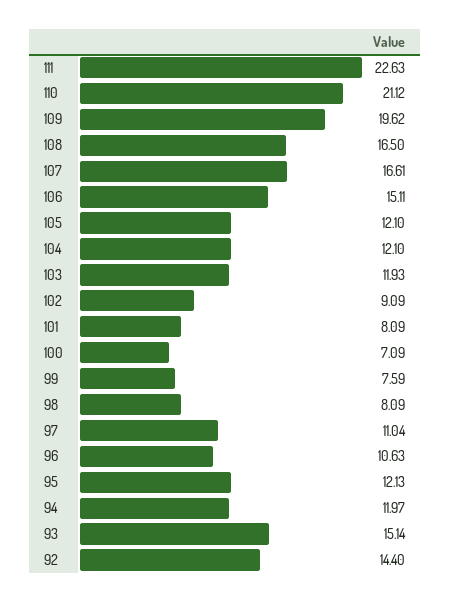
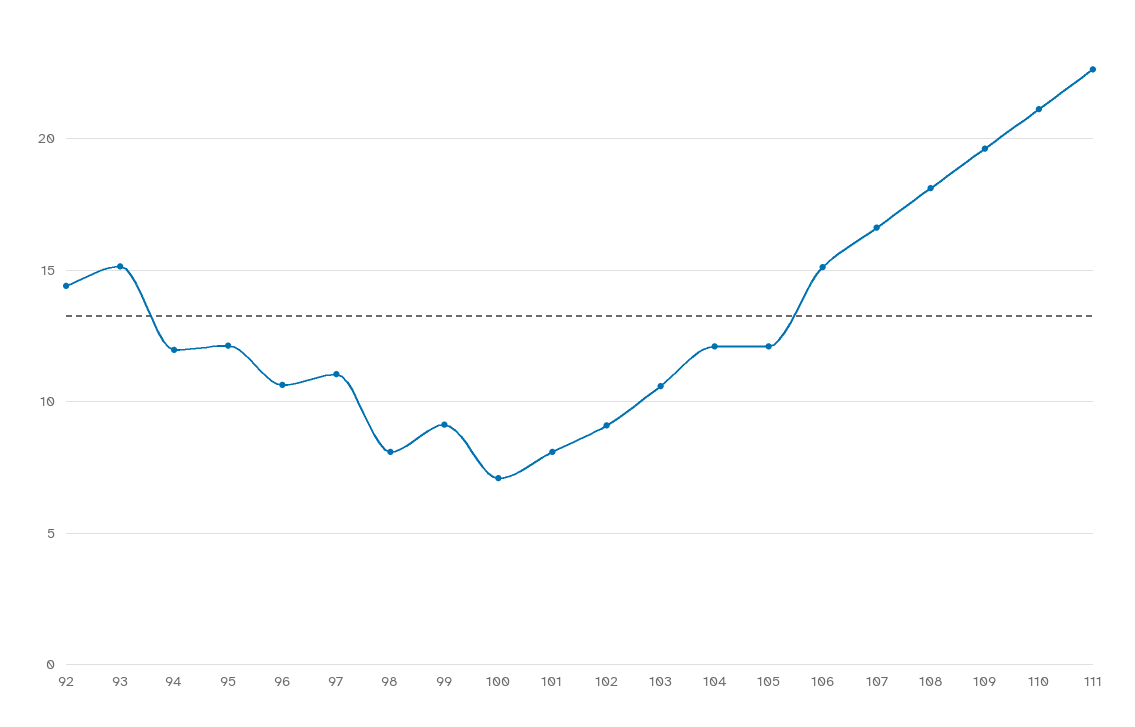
  {
    "111": 22.63,
    "110": 21.12,
    "109": 19.62,
-   "108": 16.5,
+   "108": 18,
    "107": 16.61,
    "106": 15.11,
    "105": 12.1,
    "104": 12.1,
-   "103": 11.93,
+   "103": 10.5,
    "102": 9.09,
    "101": 8.09,
    "100": 7.09,
-   "99": 7.59,
+   "99": 9,
    "98": 8.09,
    "97": 11.04,
    "96": 10.63,
    "95": 12.13,
    "94": 11.97,
    "93": 15.14,
    "92": 14.4
  }

